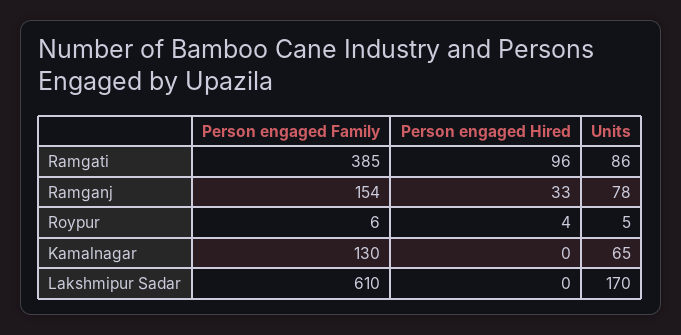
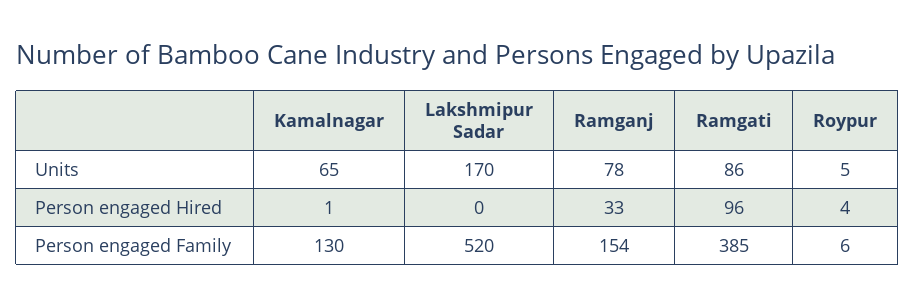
  {
    "Person engaged Family": {
      "Ramgati": 385,
      "Ramganj": 154,
      "Roypur": 6,
      "Kamalnagar": 130,
-     "Lakshmipur Sadar": 610
+     "Lakshmipur Sadar": 520
    },
    "Person engaged Hired": {
      "Ramgati": 96,
      "Ramganj": 33,
      "Roypur": 4,
-     "Kamalnagar": 0,
+     "Kamalnagar": 1,
      "Lakshmipur Sadar": 0
    },
    "Units": {
      "Ramgati": 86,
      "Ramganj": 78,
      "Roypur": 5,
      "Kamalnagar": 65,
      "Lakshmipur Sadar": 170
    }
  }

